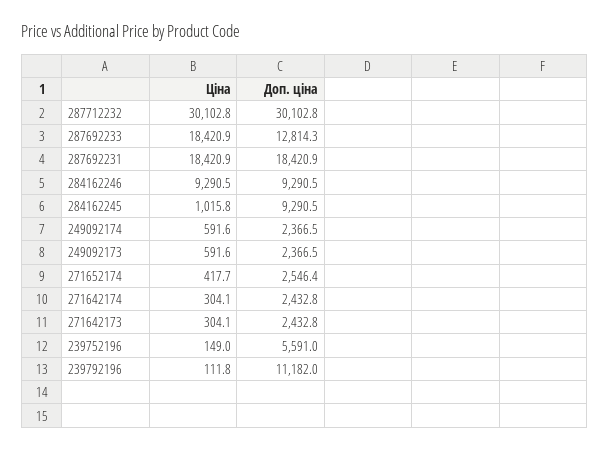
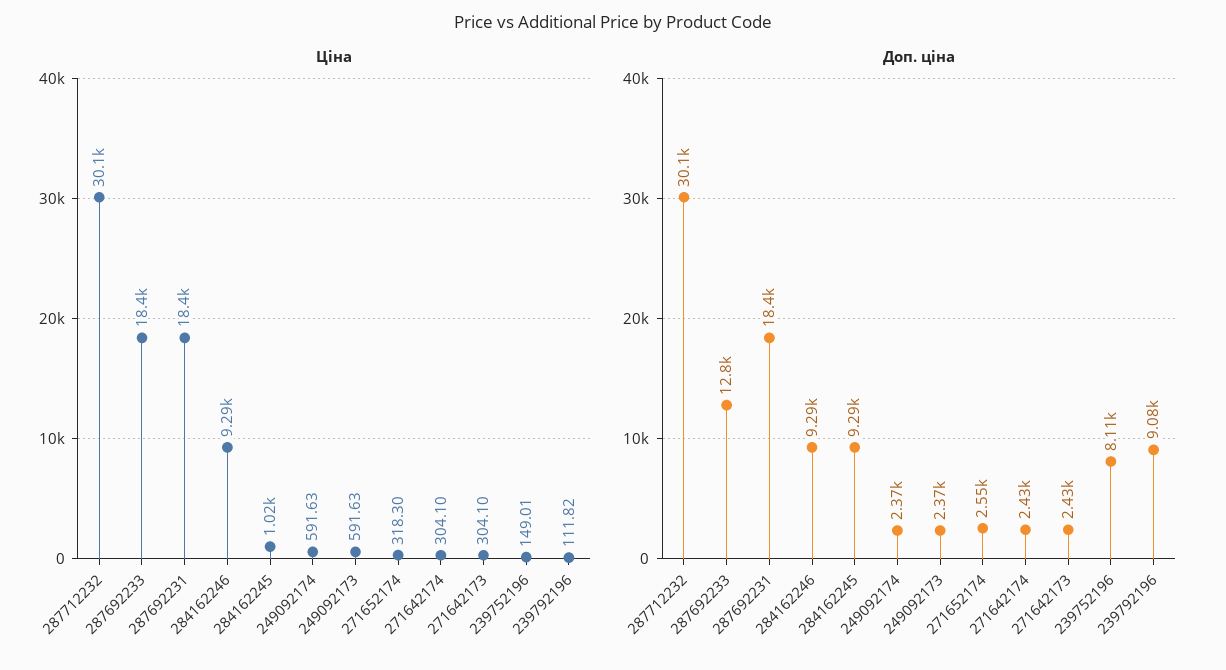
  {
    "Ціна": {
      "287712232": 30102.8,
      "287692233": 18420.9,
      "287692231": 18420.9,
      "284162246": 9290.5,
      "284162245": 1015.8,
      "249092174": 591.63,
      "249092173": 591.63,
-     "271652174": 417.7,
+     "271652174": 318.3,
      "271642174": 304.1,
      "271642173": 304.1,
      "239752196": 149.01,
      "239792196": 111.82
    },
    "Доп. ціна": {
      "287712232": 30102.8,
      "287692233": 12814.3,
      "287692231": 18420.9,
      "284162246": 9290.5,
      "284162245": 9290.5,
      "249092174": 2366.5,
      "249092173": 2366.5,
      "271652174": 2546.4,
      "271642174": 2432.8,
      "271642173": 2432.8,
-     "239752196": 5591,
+     "239752196": 8110,
-     "239792196": 11182
+     "239792196": 9080
    }
  }

